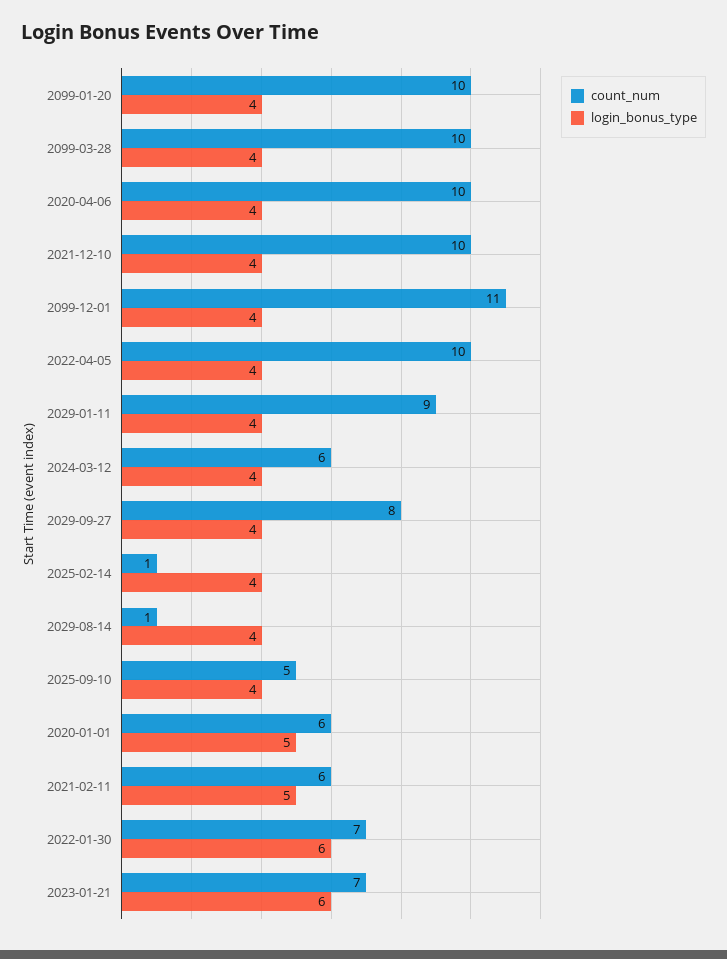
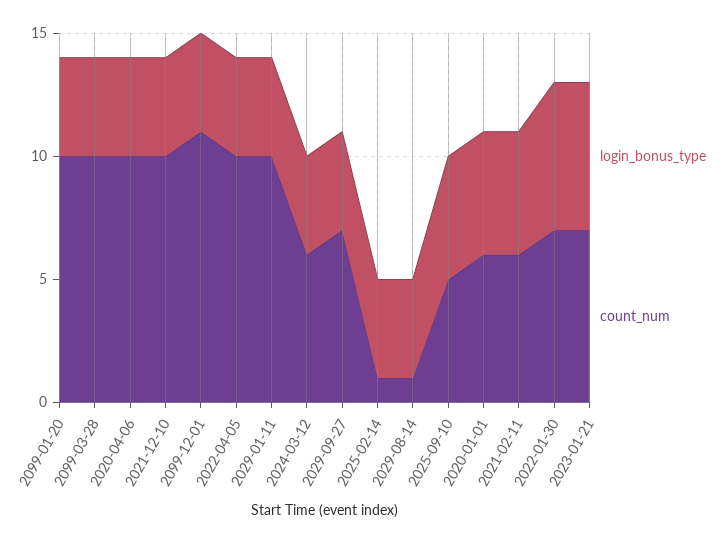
  {
    "count_num": {
      "2099-01-20": 10,
      "2099-03-28": 10,
      "2020-04-06": 10,
      "2021-12-10": 10,
      "2099-12-01": 11,
      "2022-04-05": 10,
-     "2029-01-11": 9,
+     "2029-01-11": 10,
      "2024-03-12": 6,
-     "2029-09-27": 8,
+     "2029-09-27": 7,
      "2025-02-14": 1,
      "2029-08-14": 1,
      "2025-09-10": 5,
      "2020-01-01": 6,
      "2021-02-11": 6,
      "2022-01-30": 7,
      "2023-01-21": 7
    },
    "login_bonus_type": {
      "2099-01-20": 4,
      "2099-03-28": 4,
      "2020-04-06": 4,
      "2021-12-10": 4,
      "2099-12-01": 4,
      "2022-04-05": 4,
      "2029-01-11": 4,
      "2024-03-12": 4,
      "2029-09-27": 4,
      "2025-02-14": 4,
      "2029-08-14": 4,
-     "2025-09-10": 4,
+     "2025-09-10": 5,
      "2020-01-01": 5,
      "2021-02-11": 5,
      "2022-01-30": 6,
      "2023-01-21": 6
    }
  }

